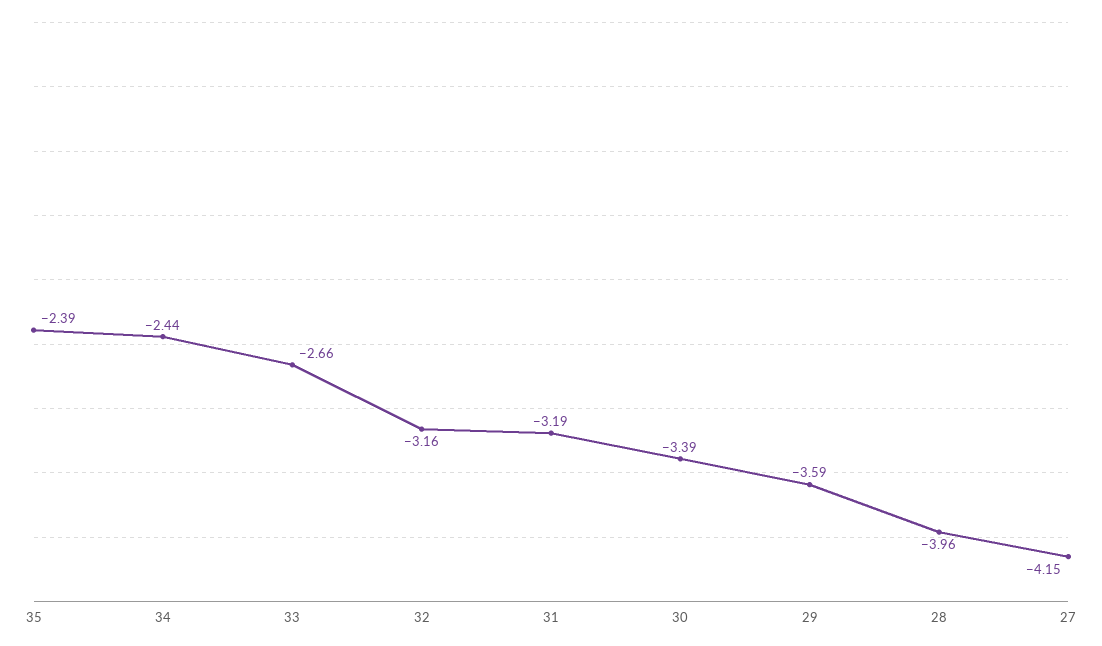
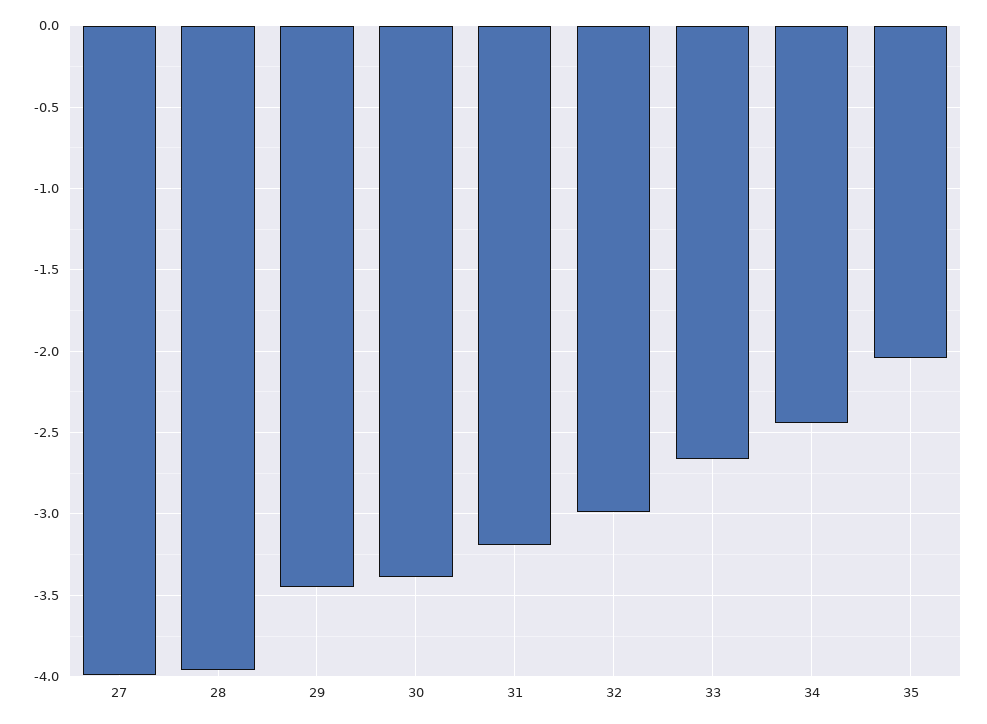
  {
-   "35": -2.39,
+   "35": -2.05,
    "34": -2.44,
    "33": -2.66,
-   "32": -3.16,
+   "32": -3,
    "31": -3.19,
    "30": -3.39,
-   "29": -3.59,
+   "29": -3.45,
    "28": -3.96,
-   "27": -4.15
+   "27": -4
  }

